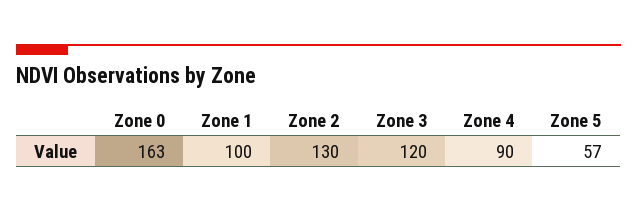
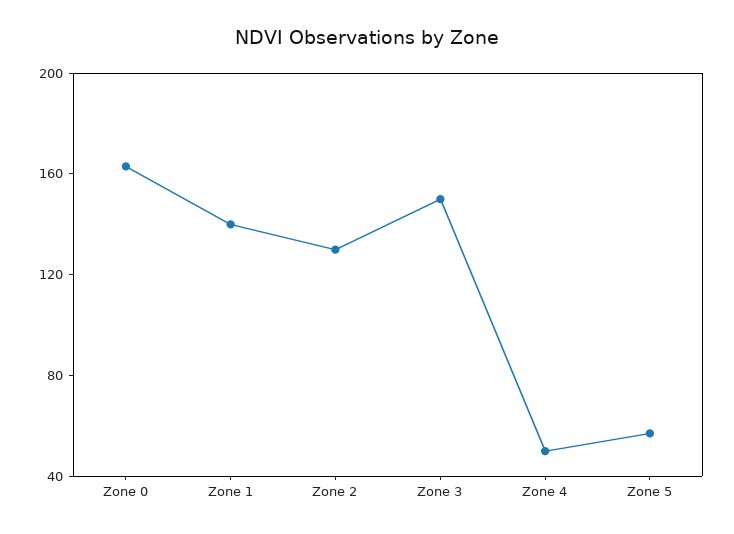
  {
    "Zone 0": 163,
-   "Zone 1": 100,
+   "Zone 1": 140,
    "Zone 2": 130,
-   "Zone 3": 120,
+   "Zone 3": 150,
-   "Zone 4": 90,
+   "Zone 4": 50,
    "Zone 5": 57
  }

